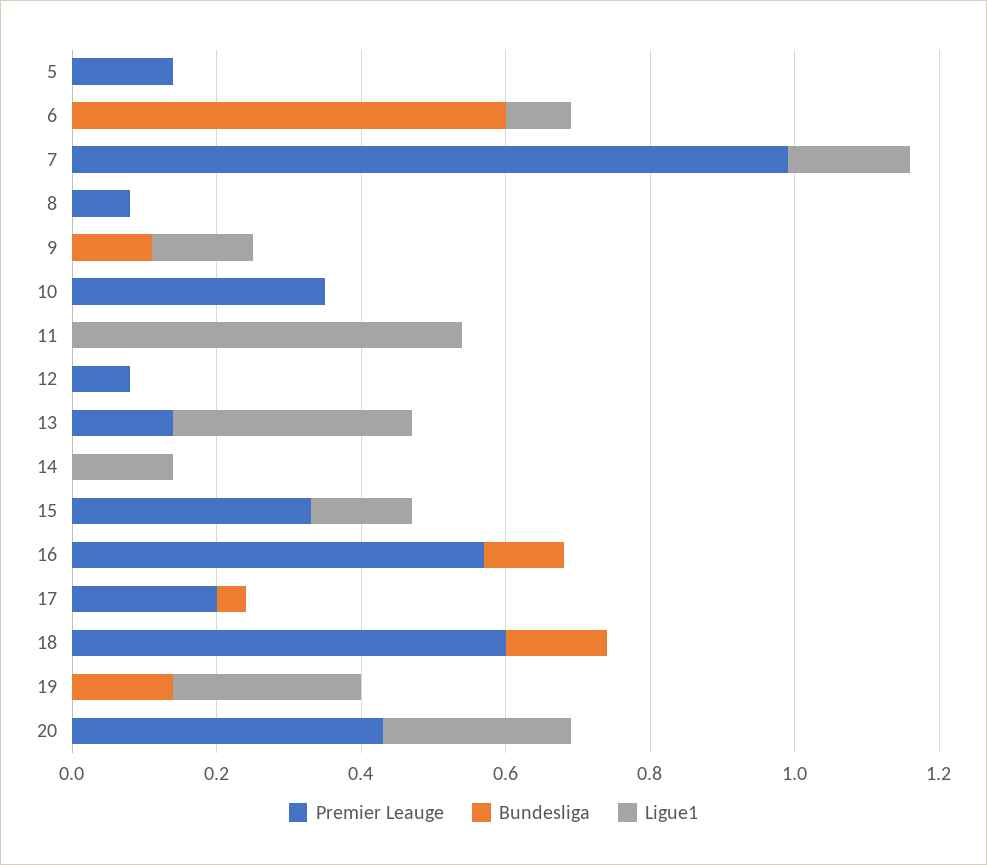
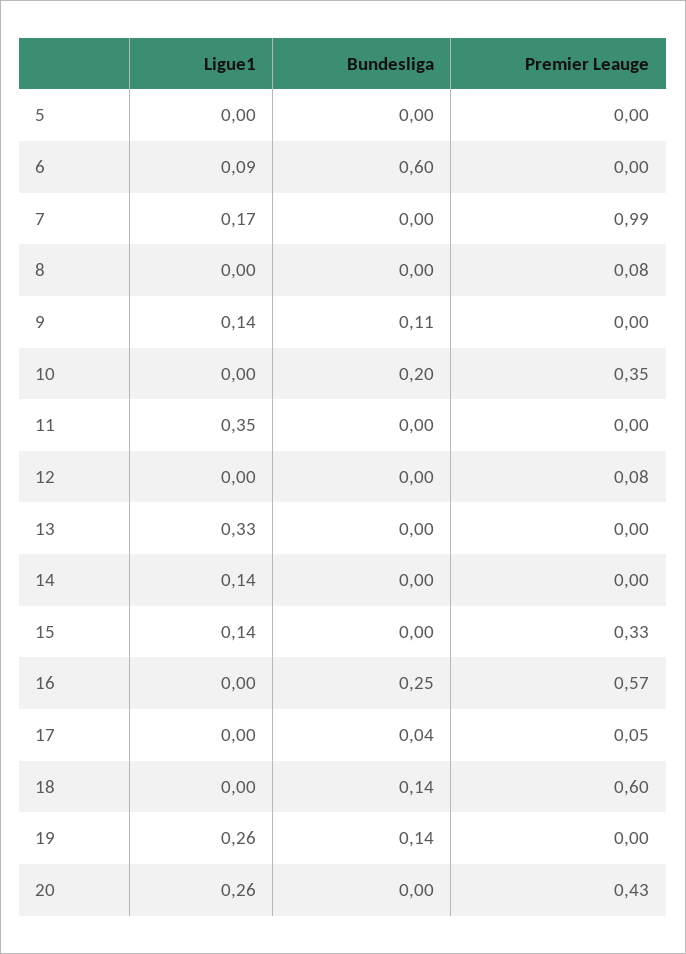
  {
    "Premier Leauge": {
-     "5": 0.15,
+     "5": 0,
      "6": 0,
      "7": 0.99,
      "8": 0.08,
      "9": 0,
      "10": 0.35,
      "11": 0,
      "12": 0.08,
-     "13": 0.15,
+     "13": 0,
      "14": 0,
      "15": 0.33,
      "16": 0.57,
-     "17": 0.2,
+     "17": 0.05,
      "18": 0.6,
      "19": 0,
      "20": 0.43
    },
    "Bundesliga": {
      "5": 0,
      "6": 0.6,
      "7": 0,
      "8": 0,
      "9": 0.11,
-     "10": 0,
+     "10": 0.2,
      "11": 0,
      "12": 0,
      "13": 0,
      "14": 0,
      "15": 0,
-     "16": 0.1,
+     "16": 0.25,
      "17": 0.04,
      "18": 0.14,
      "19": 0.14,
      "20": 0
    },
    "Ligue1": {
      "5": 0,
      "6": 0.09,
      "7": 0.17,
      "8": 0,
      "9": 0.14,
      "10": 0,
-     "11": 0.55,
+     "11": 0.35,
      "12": 0,
      "13": 0.33,
      "14": 0.14,
      "15": 0.14,
      "16": 0,
      "17": 0,
      "18": 0,
      "19": 0.26,
      "20": 0.26
    }
  }

